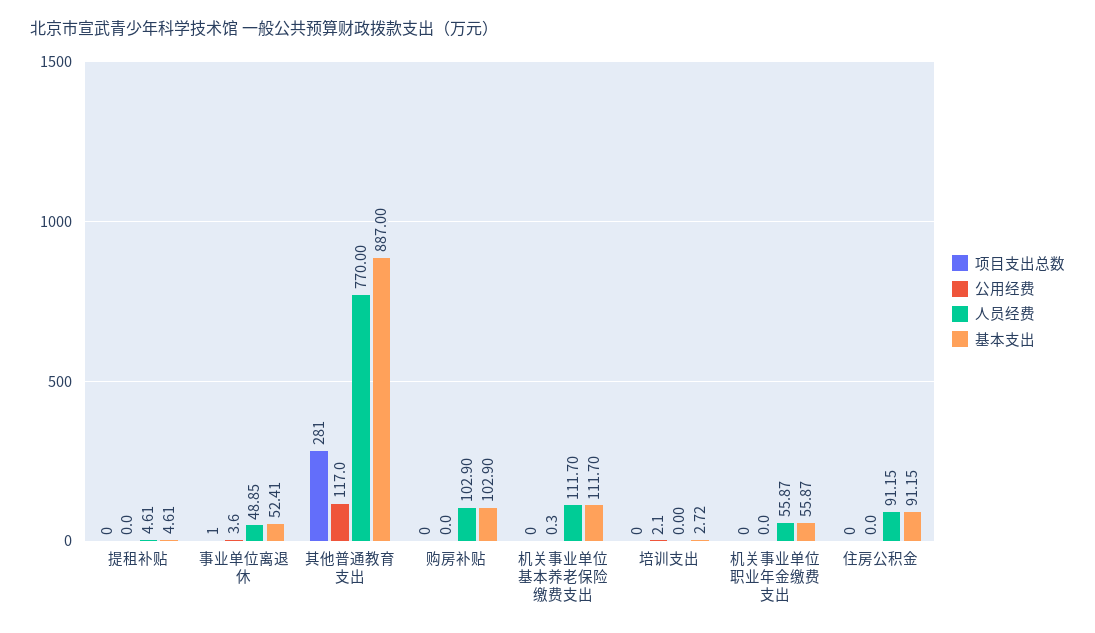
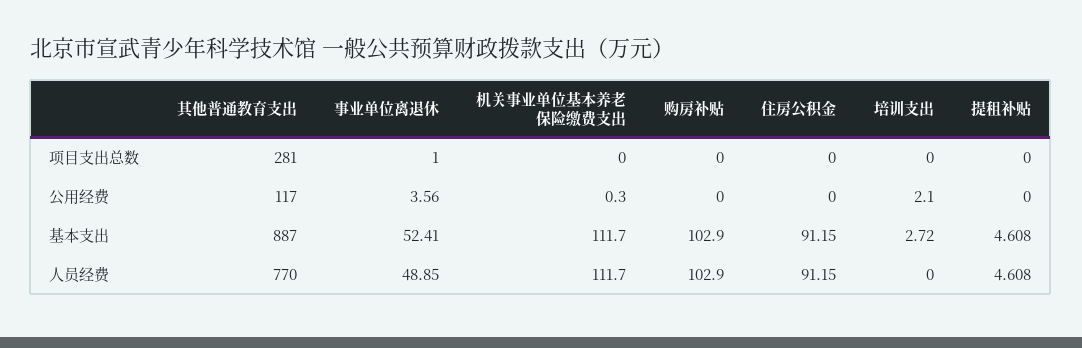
  {
    "项目支出总数": {
      "提租补贴": 0,
      "事业单位离退休": 1,
      "其他普通教育支出": 281,
      "购房补贴": 0,
      "机关事业单位基本养老保险缴费支出": 0,
      "培训支出": 0,
-     "机关事业单位职业年金缴费支出": 0,
      "住房公积金": 0
    },
    "公用经费": {
      "提租补贴": 0,
      "事业单位离退休": 3.56,
      "其他普通教育支出": 117,
      "购房补贴": 0,
      "机关事业单位基本养老保险缴费支出": 0.3,
      "培训支出": 2.1,
-     "机关事业单位职业年金缴费支出": 0,
      "住房公积金": 0
    },
    "人员经费": {
      "提租补贴": 4.608,
      "事业单位离退休": 48.85,
      "其他普通教育支出": 770,
      "购房补贴": 102.9,
      "机关事业单位基本养老保险缴费支出": 111.7,
      "培训支出": 0,
-     "机关事业单位职业年金缴费支出": 55.87,
      "住房公积金": 91.15
    },
    "基本支出": {
      "提租补贴": 4.608,
      "事业单位离退休": 52.41,
      "其他普通教育支出": 887,
      "购房补贴": 102.9,
      "机关事业单位基本养老保险缴费支出": 111.7,
      "培训支出": 2.72,
-     "机关事业单位职业年金缴费支出": 55.87,
      "住房公积金": 91.15
    }
  }

